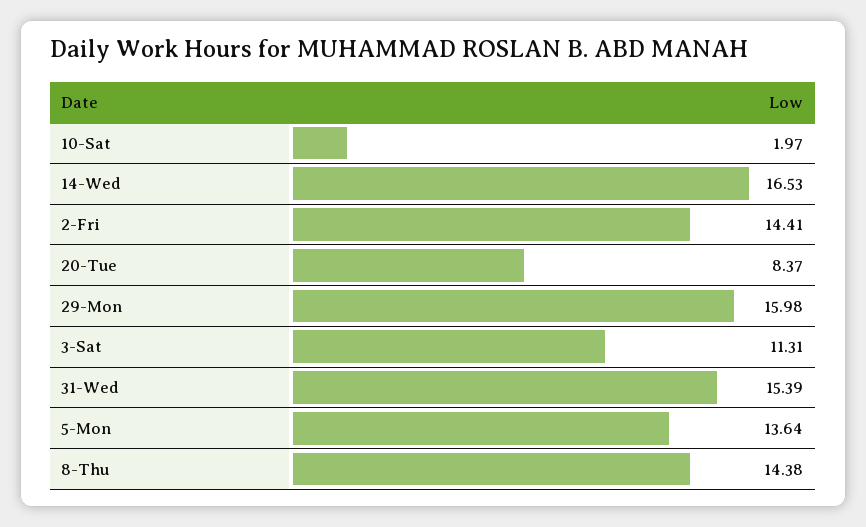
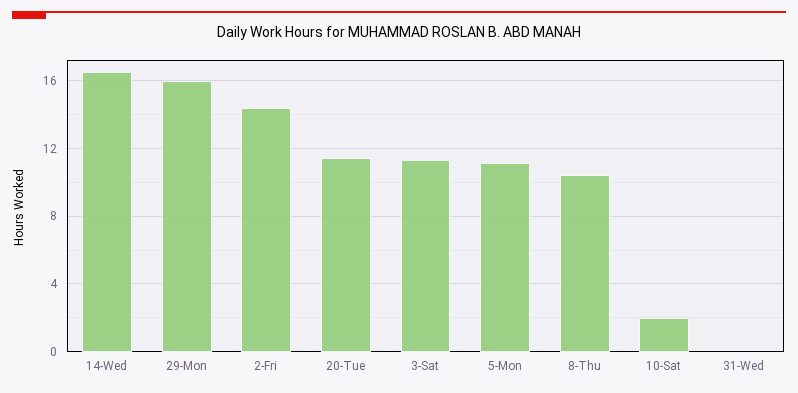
  {
    "10-Sat": 1.97,
    "14-Wed": 16.53,
    "2-Fri": 14.41,
-   "20-Tue": 8.37,
+   "20-Tue": 11.5,
    "29-Mon": 15.98,
    "3-Sat": 11.31,
-   "31-Wed": 15.39,
+   "31-Wed": 0,
-   "5-Mon": 13.64,
+   "5-Mon": 11,
-   "8-Thu": 14.38
+   "8-Thu": 10.5
  }

